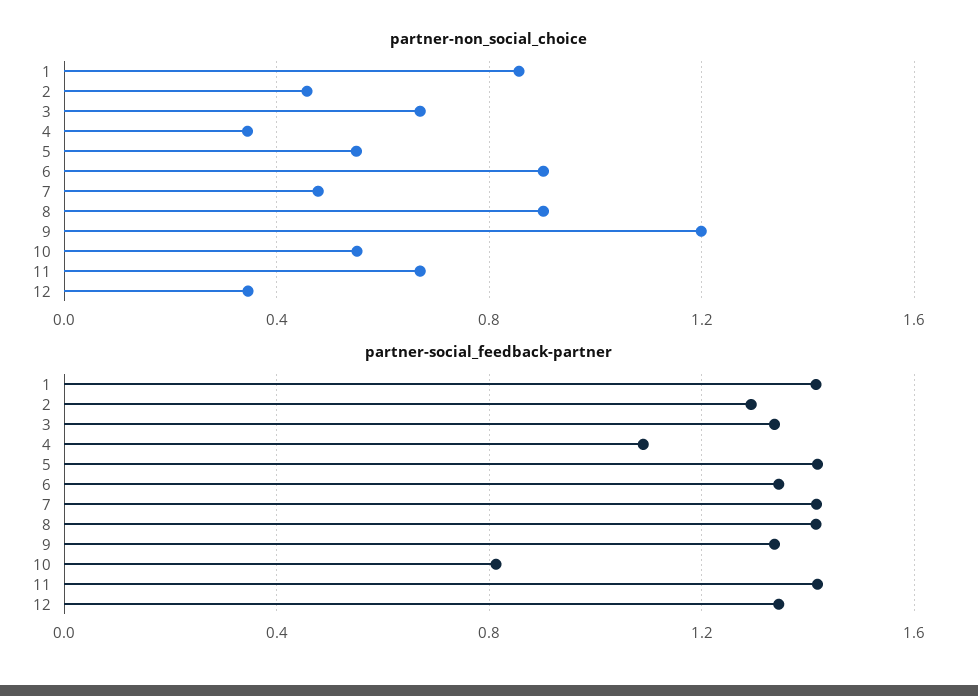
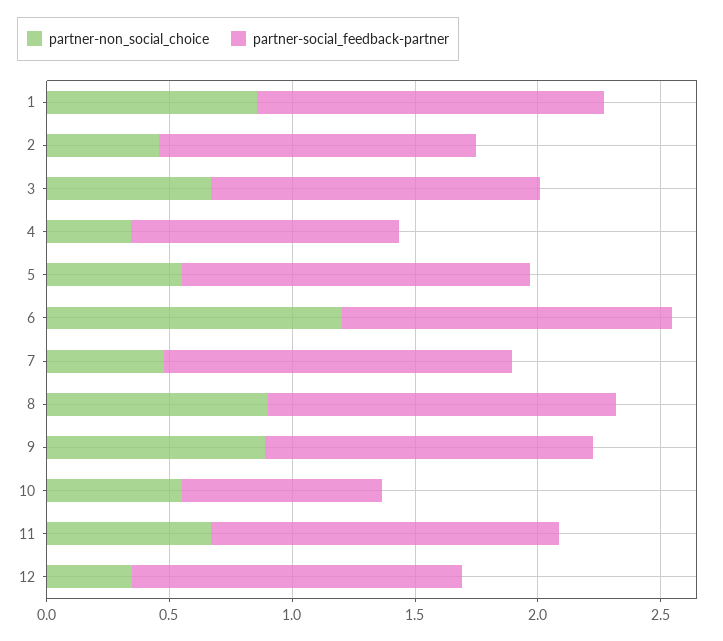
  {
    "partner-non_social_choice": {
      "1": 0.85,
      "2": 0.45,
      "3": 0.65,
      "4": 0.35,
      "5": 0.55,
-     "6": 0.9,
+     "6": 1.2,
      "7": 0.5,
      "8": 0.9,
-     "9": 1.2,
+     "9": 0.9,
      "10": 0.55,
      "11": 0.65,
      "12": 0.35
    },
    "partner-social_feedback-partner": {
      "1": 1.4,
      "2": 1.3,
      "3": 1.35,
      "4": 1.1,
      "5": 1.4,
      "6": 1.35,
      "7": 1.4,
      "8": 1.4,
      "9": 1.35,
      "10": 0.8,
      "11": 1.4,
      "12": 1.35
    }
  }

